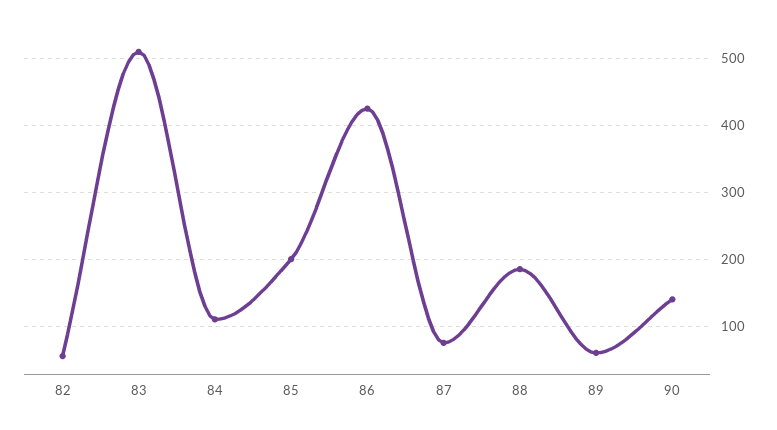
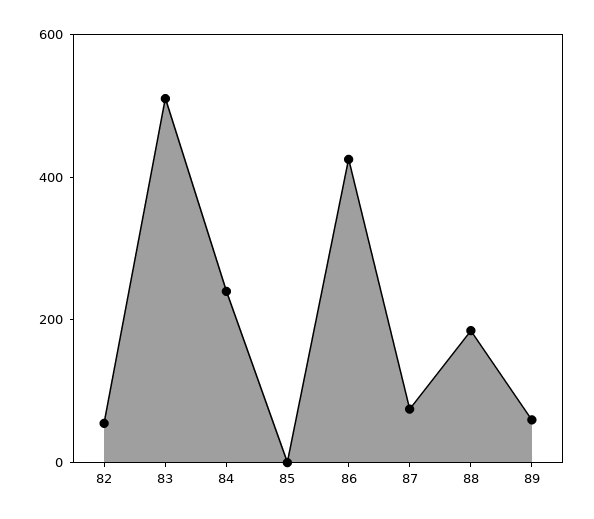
  {
    "82": 60,
    "83": 510,
-   "84": 110,
+   "84": 250,
-   "85": 200,
+   "85": 0,
    "86": 430,
    "87": 80,
    "88": 190,
-   "89": 60,
+   "89": 60
-   "90": 140
  }

